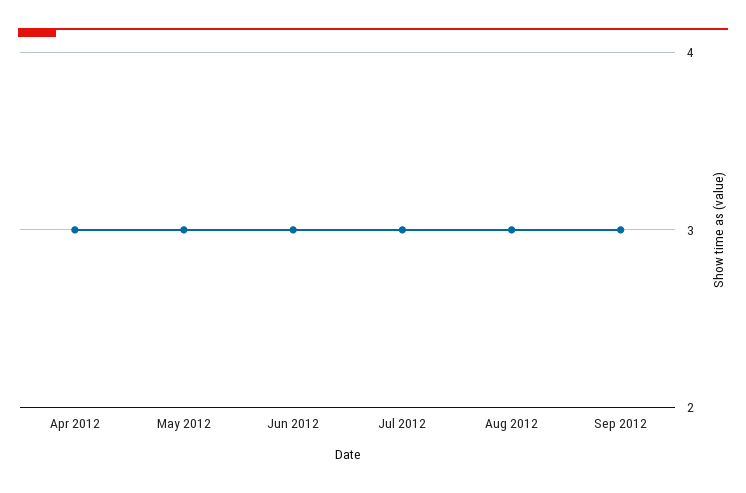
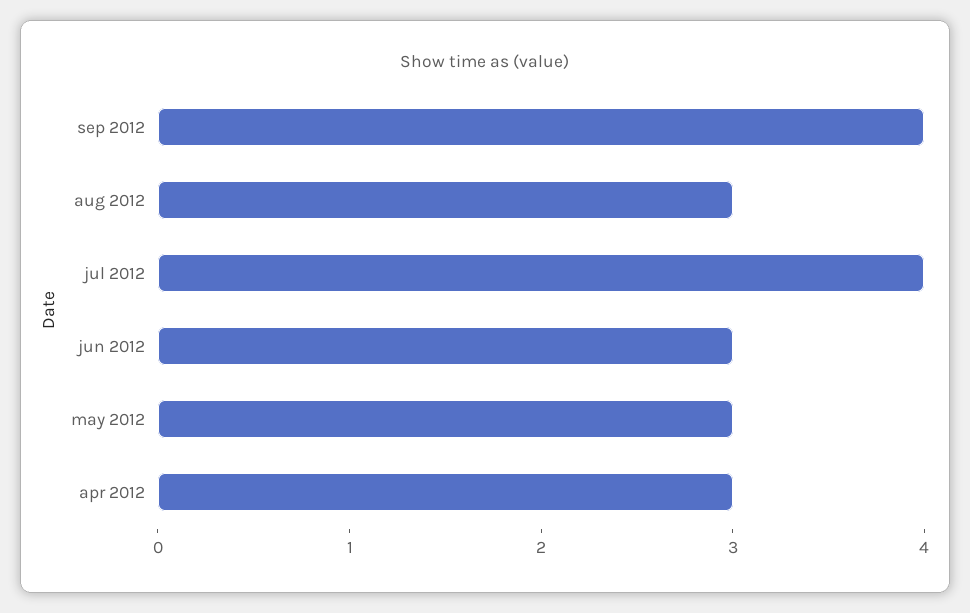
  {
    "Apr 2012": 3,
    "May 2012": 3,
    "Jun 2012": 3,
-   "Jul 2012": 3,
+   "Jul 2012": 4,
    "Aug 2012": 3,
-   "Sep 2012": 3
+   "Sep 2012": 4
  }

